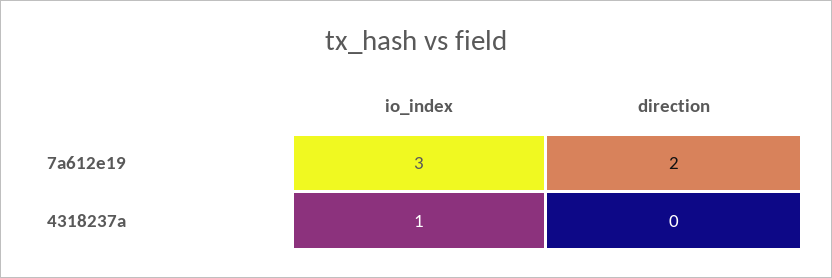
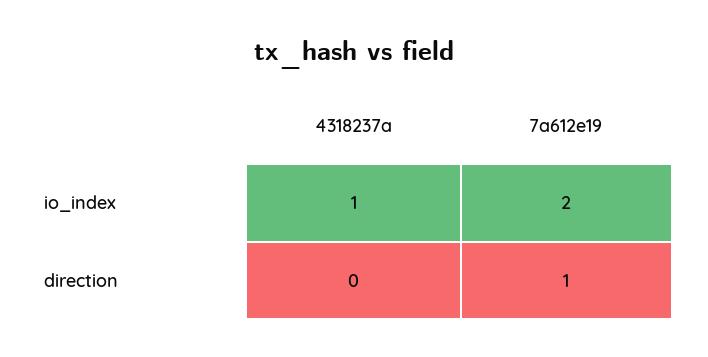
  {
    "io_index": {
-     "7a612e19": 3,
+     "7a612e19": 2,
      "4318237a": 1
    },
    "direction": {
-     "7a612e19": 2,
+     "7a612e19": 1,
      "4318237a": 0
    }
  }

